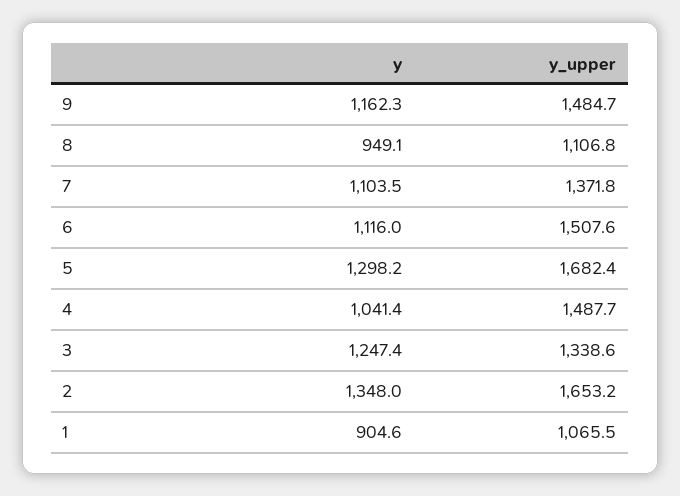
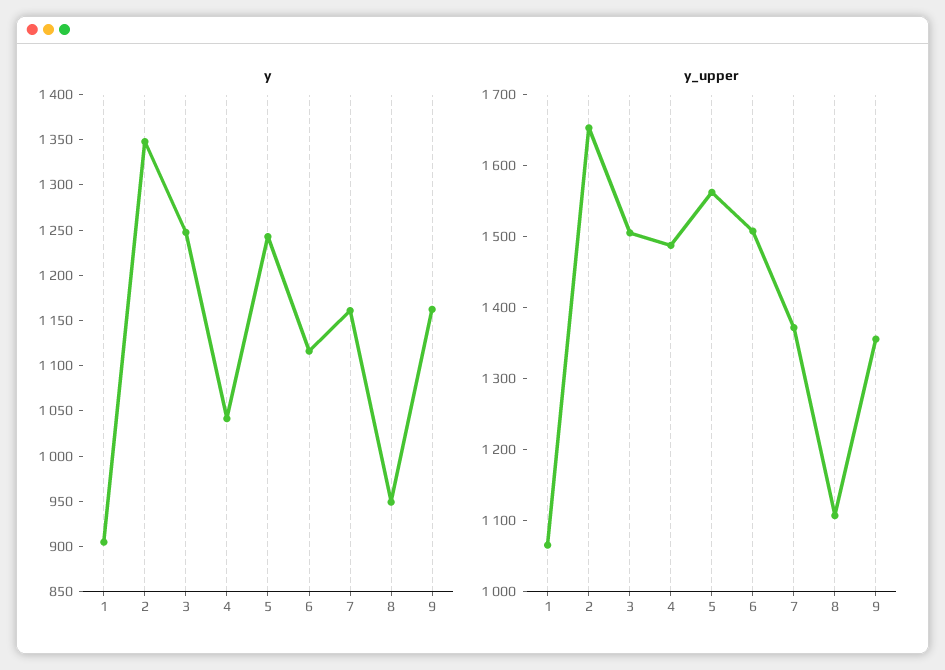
  {
    "y": {
      "9": 1162.3,
      "8": 949.1,
-     "7": 1103.5,
+     "7": 1160,
      "6": 1116,
-     "5": 1298.2,
+     "5": 1240,
      "4": 1041.4,
      "3": 1247.4,
      "2": 1348,
      "1": 904.6
    },
    "y_upper": {
-     "9": 1484.7,
+     "9": 1360,
      "8": 1106.8,
      "7": 1371.8,
      "6": 1507.6,
-     "5": 1682.4,
+     "5": 1560,
      "4": 1487.7,
-     "3": 1338.6,
+     "3": 1500,
      "2": 1653.2,
      "1": 1065.5
    }
  }

